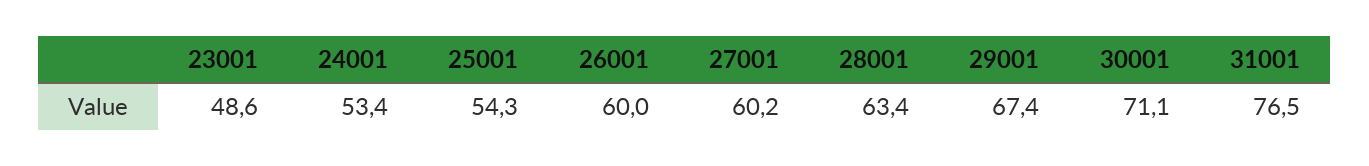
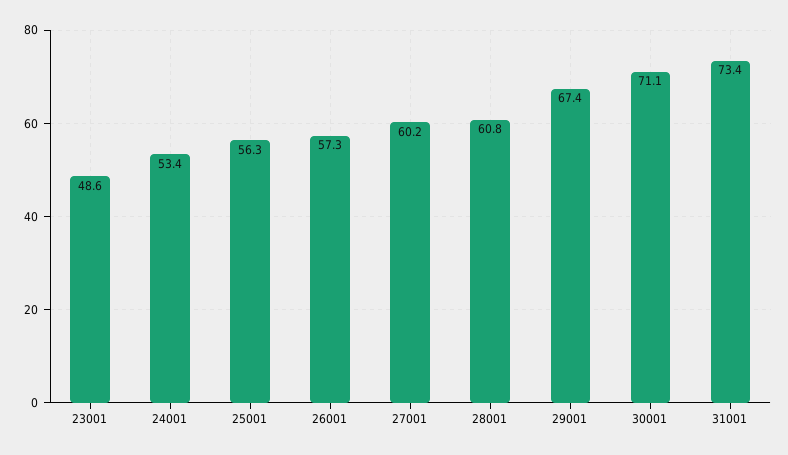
  {
    "23001": 48.6,
    "24001": 53.4,
-   "25001": 54.3,
+   "25001": 56.3,
-   "26001": 60,
+   "26001": 57.3,
    "27001": 60.2,
-   "28001": 63.4,
+   "28001": 60.8,
    "29001": 67.4,
    "30001": 71.1,
-   "31001": 76.5
+   "31001": 73.4
  }

